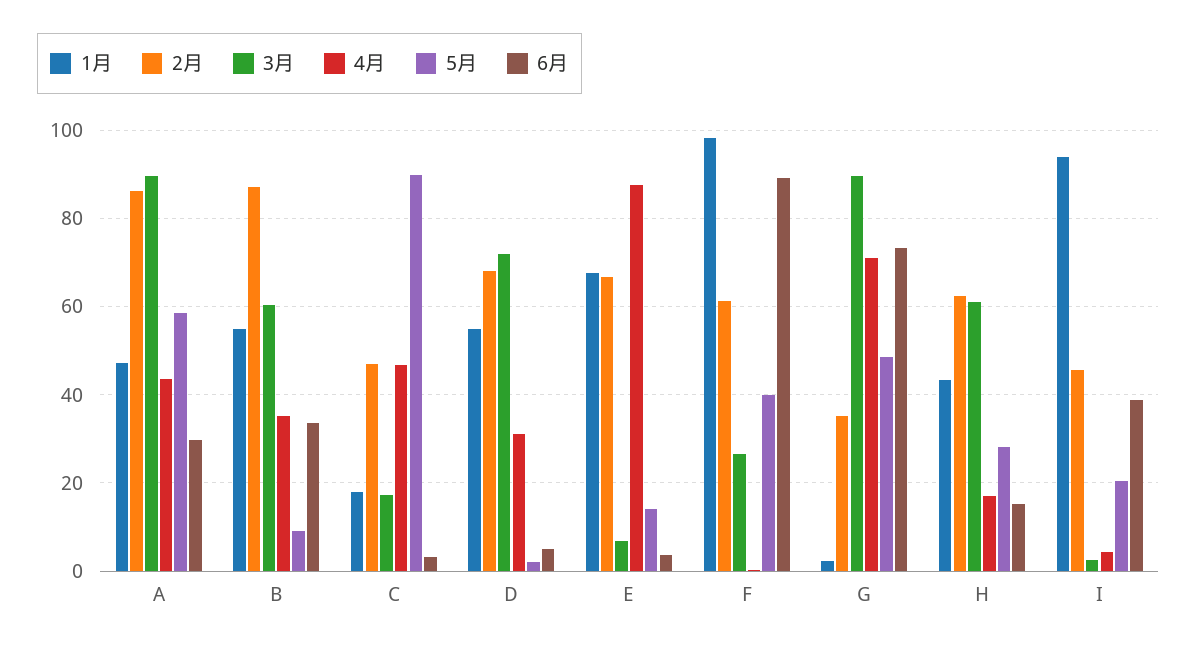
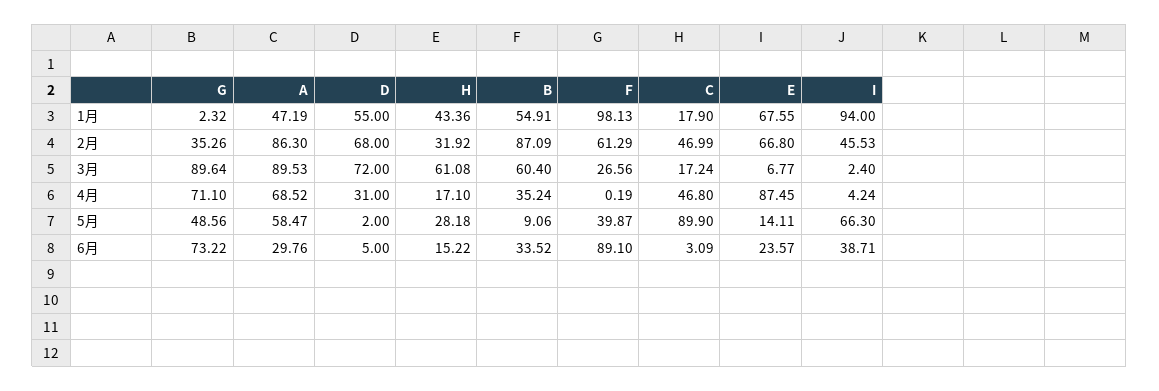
  {
    "1月": {
      "A": 47.19,
      "B": 54.91,
      "C": 17.9,
      "D": 55,
      "E": 67.55,
      "F": 98.13,
      "G": 2.32,
      "H": 43.36,
      "I": 94
    },
    "2月": {
      "A": 86.3,
      "B": 87.09,
      "C": 46.99,
      "D": 68,
      "E": 66.8,
      "F": 61.29,
      "G": 35.26,
-     "H": 62,
+     "H": 31.92,
      "I": 45.53
    },
    "3月": {
      "A": 89.53,
      "B": 60.4,
      "C": 17.24,
      "D": 72,
      "E": 6.77,
      "F": 26.56,
      "G": 89.64,
      "H": 61.08,
      "I": 2.4
    },
    "4月": {
-     "A": 44,
+     "A": 68.52,
      "B": 35.24,
      "C": 46.8,
      "D": 31,
      "E": 87.45,
      "F": 0.19,
      "G": 71.1,
      "H": 17.1,
      "I": 4.24
    },
    "5月": {
      "A": 58.47,
      "B": 9.06,
      "C": 89.9,
      "D": 2,
      "E": 14.11,
      "F": 39.87,
      "G": 48.56,
      "H": 28.18,
-     "I": 20
+     "I": 66.3
    },
    "6月": {
      "A": 29.76,
      "B": 33.52,
      "C": 3.09,
      "D": 5,
-     "E": 4,
+     "E": 23.57,
      "F": 89.1,
      "G": 73.22,
      "H": 15.22,
      "I": 38.71
    }
  }

